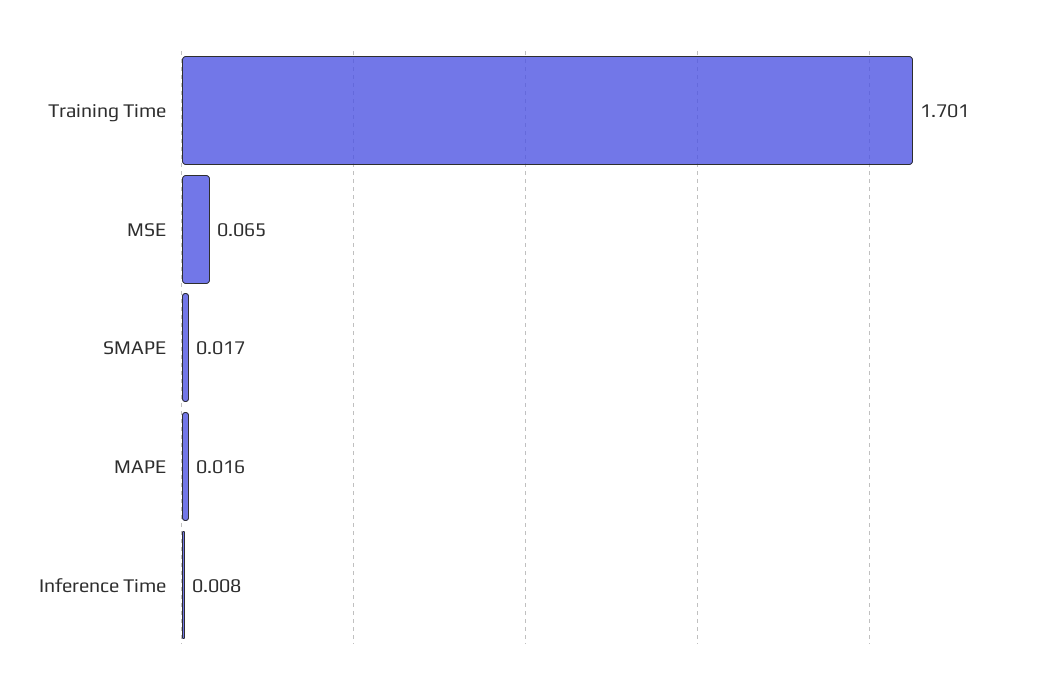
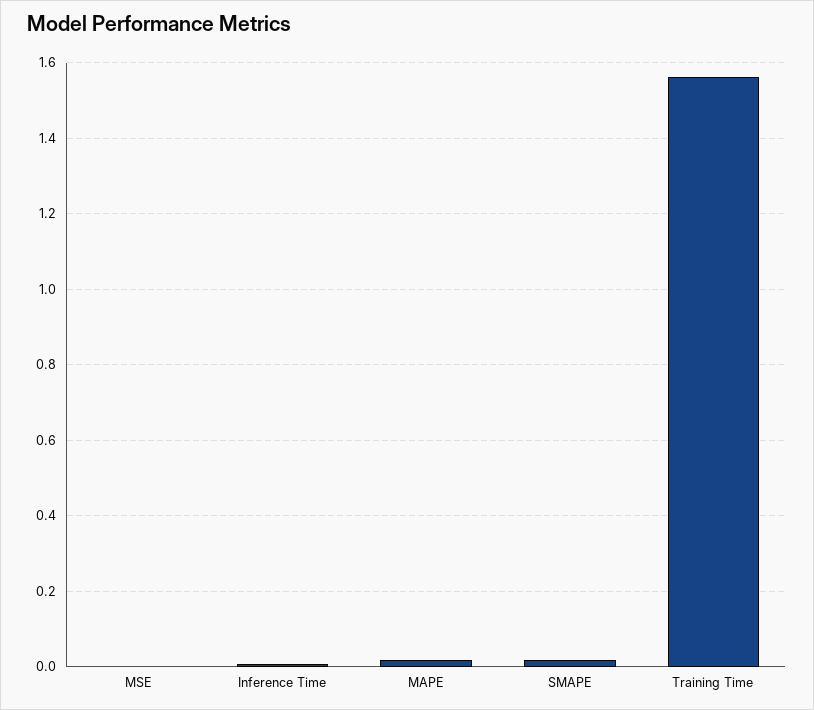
  {
-   "Training Time": 1.701,
+   "Training Time": 1.56,
-   "MSE": 0.065,
+   "MSE": 0,
    "SMAPE": 0.017,
    "MAPE": 0.016,
    "Inference Time": 0.008
  }

